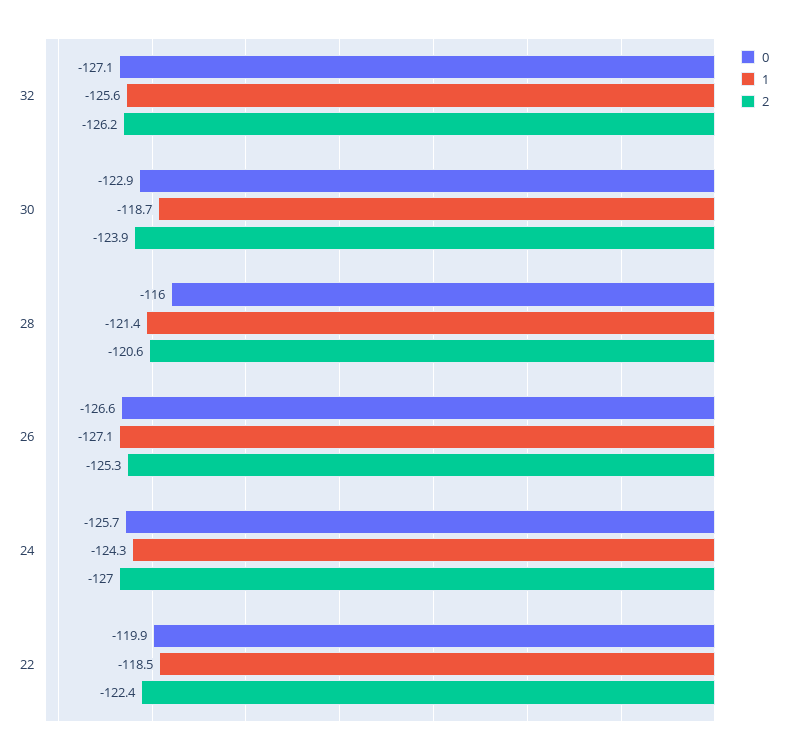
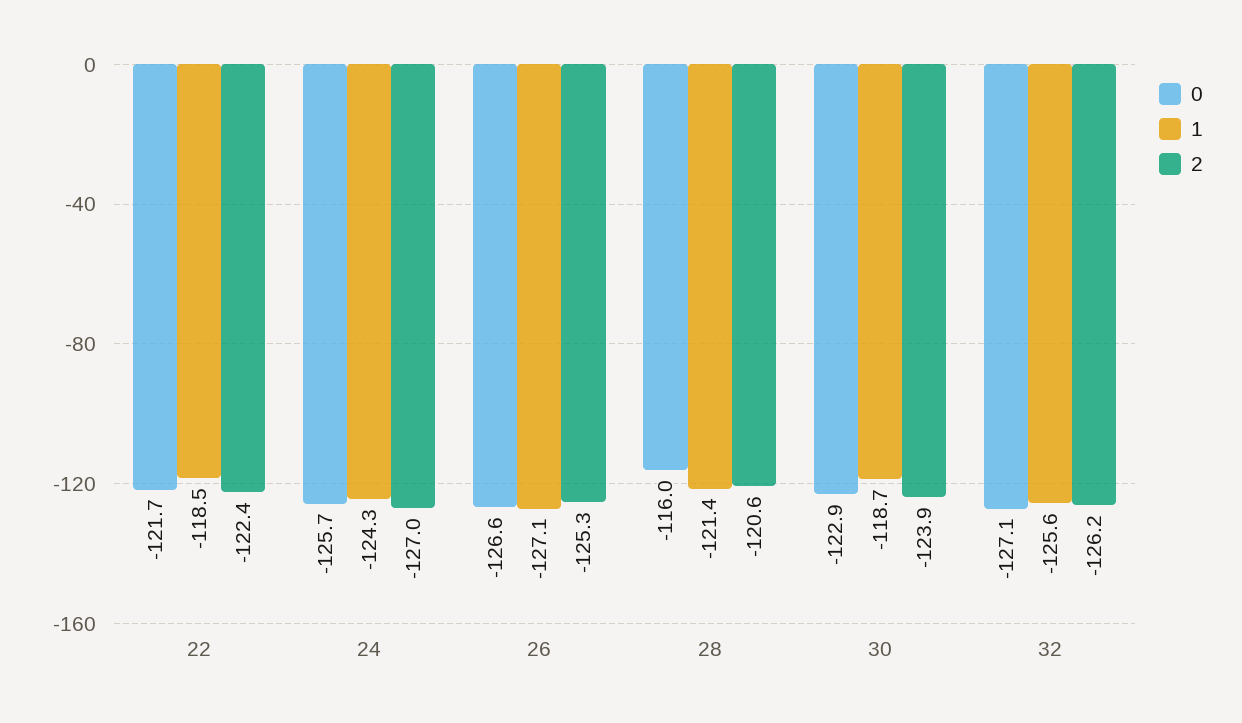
  {
    "0": {
      "32": -127.1,
      "30": -122.9,
      "28": -116,
      "26": -126.6,
      "24": -125.7,
-     "22": -119.9
+     "22": -121.7
    },
    "1": {
      "32": -125.6,
      "30": -118.7,
      "28": -121.4,
      "26": -127.1,
      "24": -124.3,
      "22": -118.5
    },
    "2": {
      "32": -126.2,
      "30": -123.9,
      "28": -120.6,
      "26": -125.3,
      "24": -127,
      "22": -122.4
    }
  }

